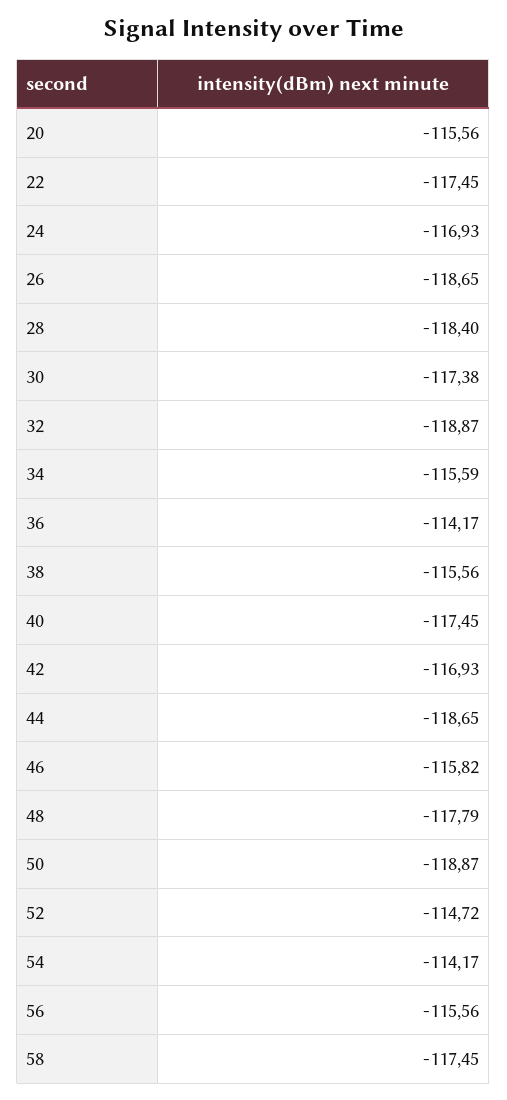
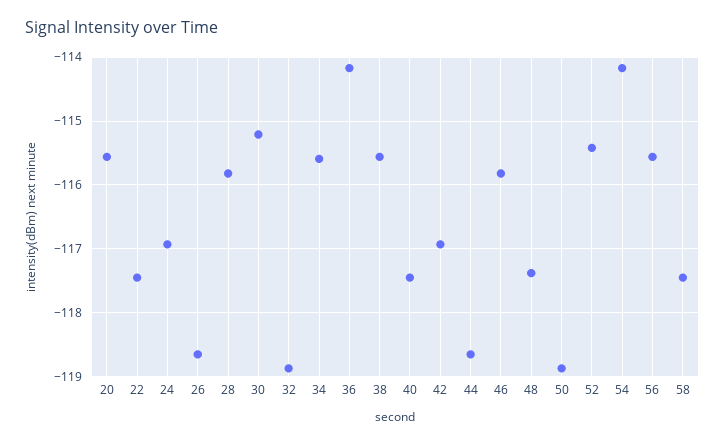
  {
    "20": -115.56,
    "22": -117.45,
    "24": -116.93,
    "26": -118.65,
-   "28": -118.4,
+   "28": -115.8,
-   "30": -117.38,
+   "30": -115.2,
    "32": -118.87,
    "34": -115.59,
    "36": -114.17,
    "38": -115.56,
    "40": -117.45,
    "42": -116.93,
    "44": -118.65,
    "46": -115.82,
-   "48": -117.79,
+   "48": -117.4,
    "50": -118.87,
-   "52": -114.72,
+   "52": -115.4,
    "54": -114.17,
    "56": -115.56,
    "58": -117.45
  }

